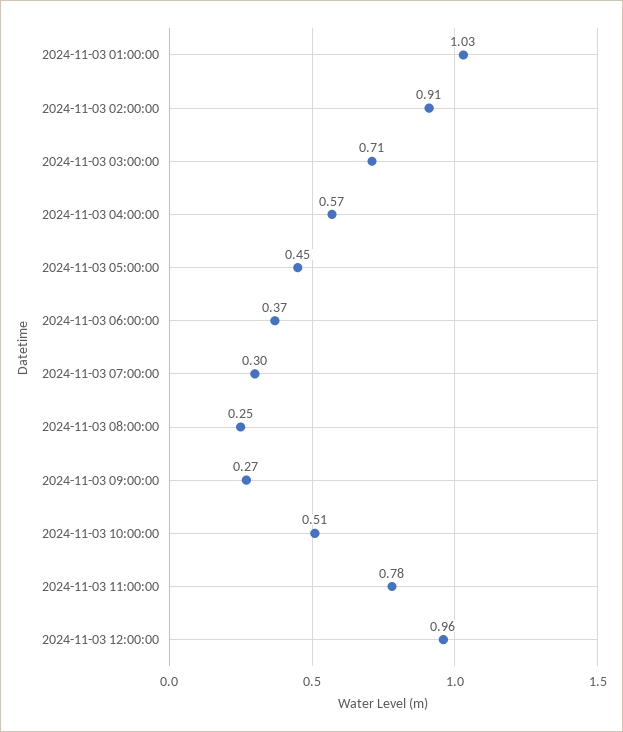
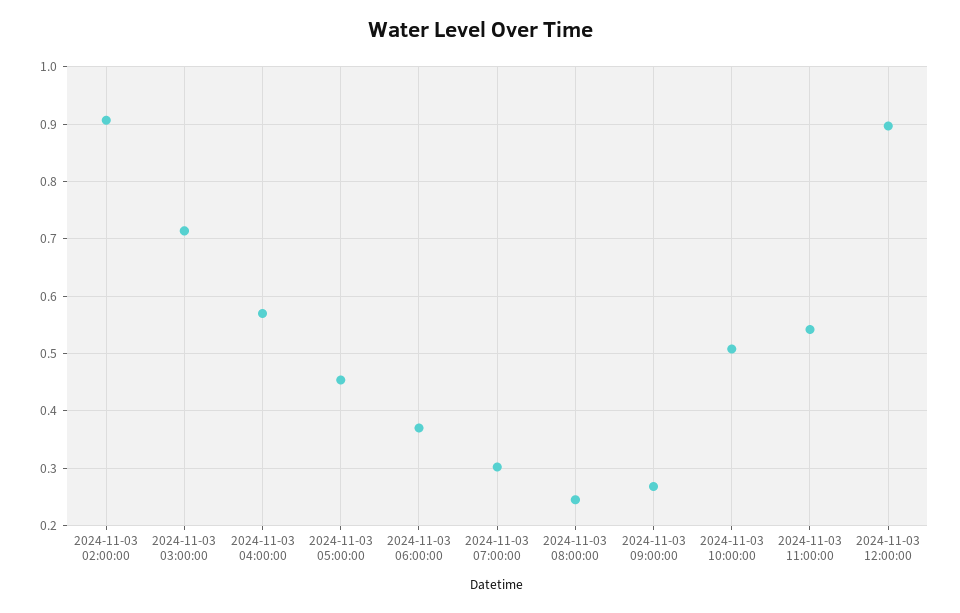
  {
-   "2024-11-03 01:00:00": 1.03,
    "2024-11-03 02:00:00": 0.91,
    "2024-11-03 03:00:00": 0.71,
    "2024-11-03 04:00:00": 0.57,
    "2024-11-03 05:00:00": 0.45,
    "2024-11-03 06:00:00": 0.37,
    "2024-11-03 07:00:00": 0.3,
    "2024-11-03 08:00:00": 0.25,
    "2024-11-03 09:00:00": 0.27,
    "2024-11-03 10:00:00": 0.51,
-   "2024-11-03 11:00:00": 0.78,
+   "2024-11-03 11:00:00": 0.54,
-   "2024-11-03 12:00:00": 0.96
+   "2024-11-03 12:00:00": 0.9
  }

